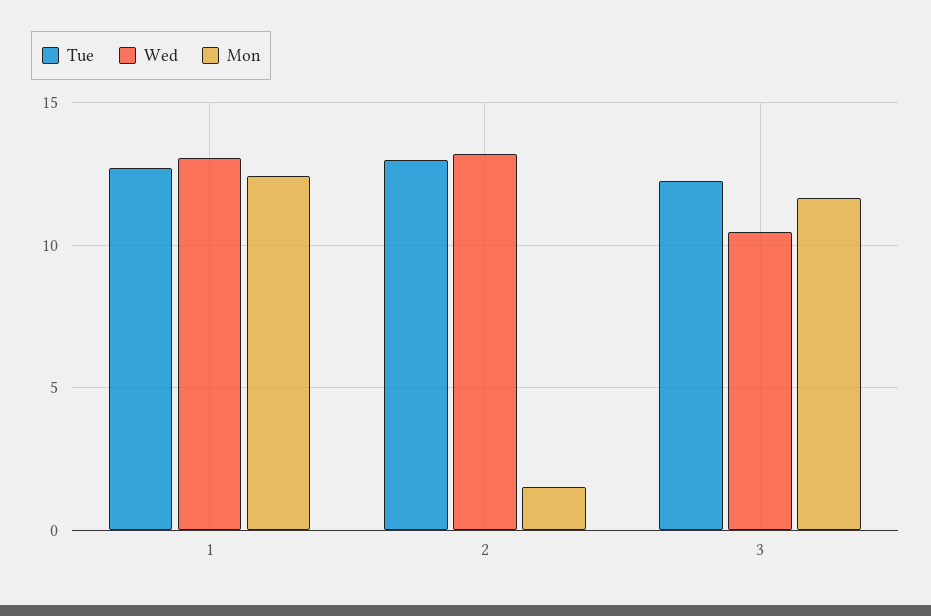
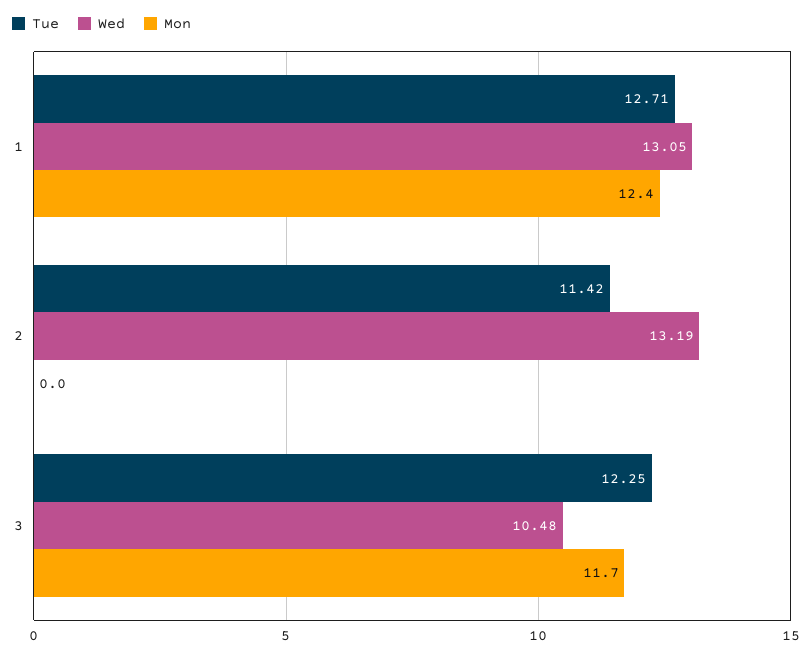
  {
    "Tue": {
      "1": 12.71,
-     "2": 13,
+     "2": 11.42,
      "3": 12.25
    },
    "Wed": {
      "1": 13.05,
      "2": 13.19,
      "3": 10.48
    },
    "Mon": {
      "1": 12.4,
-     "2": 1.5,
+     "2": 0,
      "3": 11.7
    }
  }

